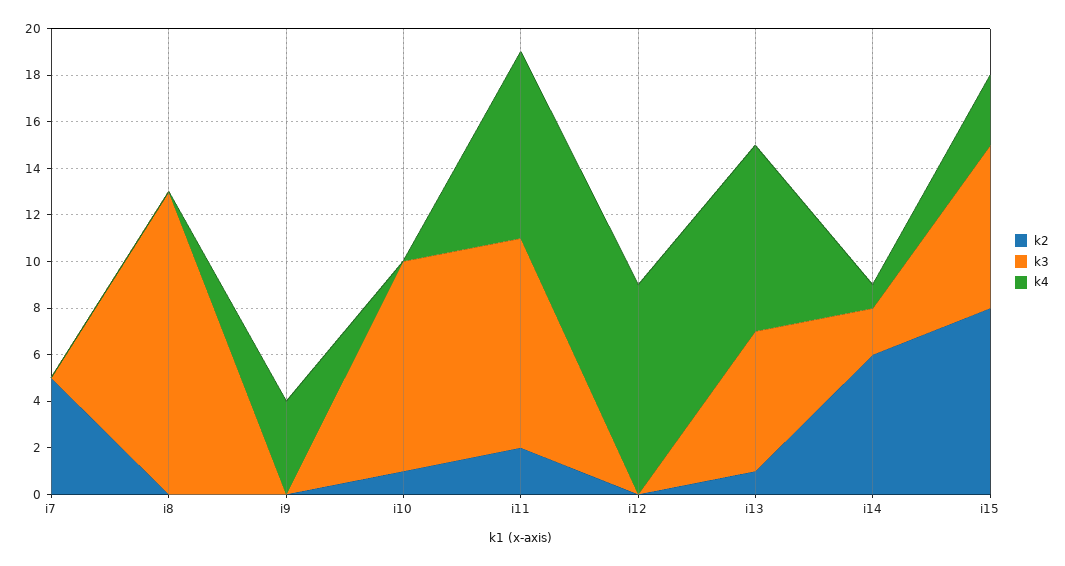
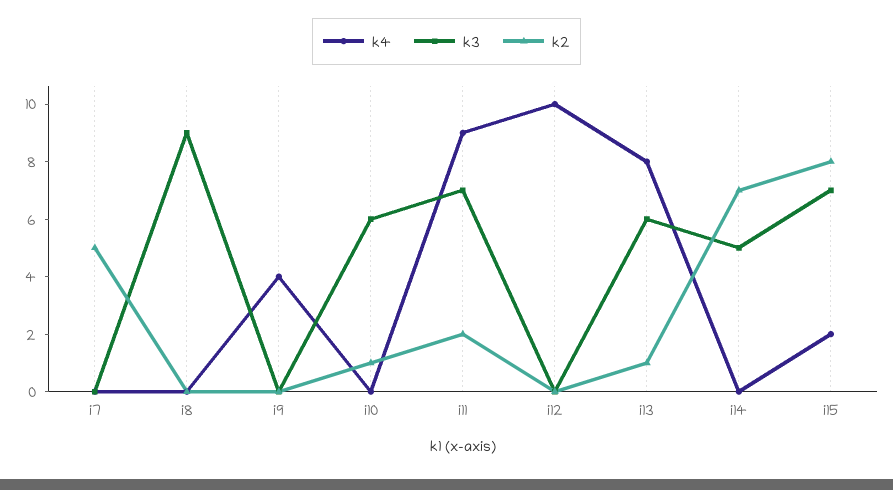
  {
    "k2": {
      "i7": 5,
      "i8": 0,
      "i9": 0,
      "i10": 1,
      "i11": 2,
      "i12": 0,
      "i13": 1,
-     "i14": 6,
+     "i14": 7,
      "i15": 8
    },
    "k3": {
      "i7": 0,
-     "i8": 13,
+     "i8": 9,
      "i9": 0,
-     "i10": 9,
+     "i10": 6,
-     "i11": 9,
+     "i11": 7,
      "i12": 0,
      "i13": 6,
-     "i14": 2,
+     "i14": 5,
      "i15": 7
    },
    "k4": {
      "i7": 0,
      "i8": 0,
      "i9": 4,
      "i10": 0,
-     "i11": 8,
+     "i11": 9,
-     "i12": 9,
+     "i12": 10,
      "i13": 8,
-     "i14": 1,
+     "i14": 0,
-     "i15": 3
+     "i15": 2
    }
  }

